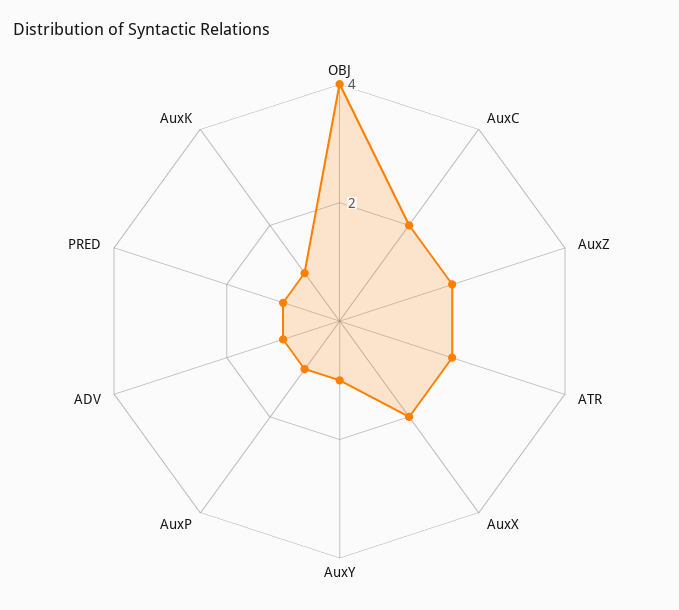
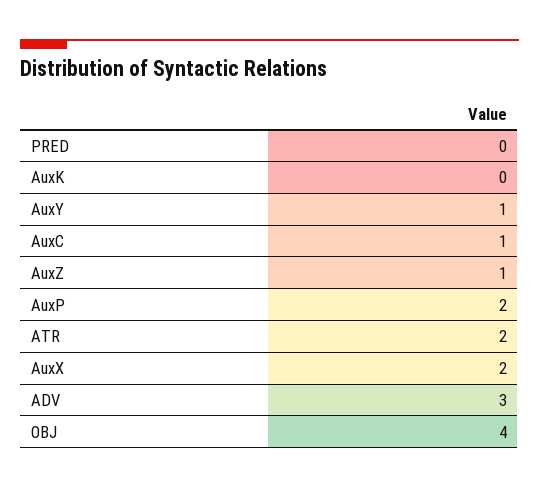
  {
    "OBJ": 4,
-   "AuxC": 2,
+   "AuxC": 1,
-   "AuxZ": 2,
+   "AuxZ": 1,
    "ATR": 2,
    "AuxX": 2,
    "AuxY": 1,
-   "AuxP": 1,
+   "AuxP": 2,
-   "ADV": 1,
+   "ADV": 3,
-   "PRED": 1,
+   "PRED": 0,
-   "AuxK": 1
+   "AuxK": 0
  }

